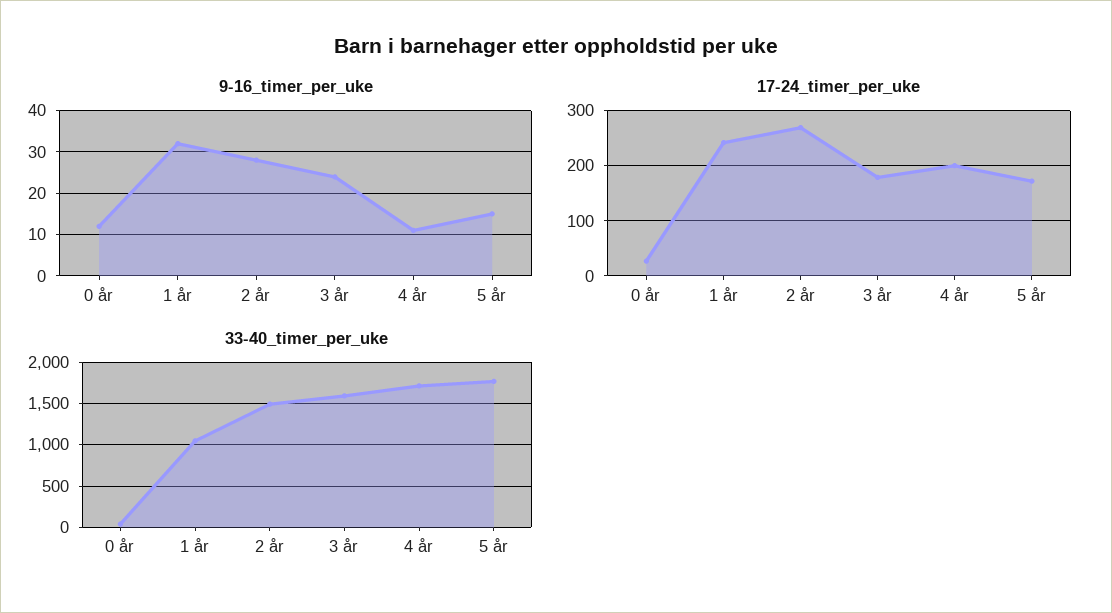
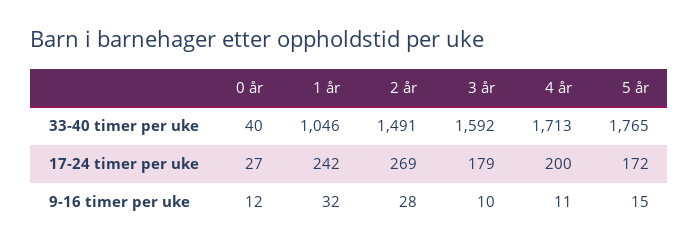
  {
    "9-16_timer_per_uke": {
      "0 år": 12,
      "1 år": 32,
      "2 år": 28,
-     "3 år": 25,
+     "3 år": 10,
      "4 år": 11,
      "5 år": 15
    },
    "17-24_timer_per_uke": {
      "0 år": 27,
      "1 år": 242,
      "2 år": 269,
      "3 år": 179,
      "4 år": 200,
      "5 år": 172
    },
    "33-40_timer_per_uke": {
      "0 år": 40,
      "1 år": 1046,
      "2 år": 1491,
      "3 år": 1592,
      "4 år": 1713,
      "5 år": 1765
    }
  }

